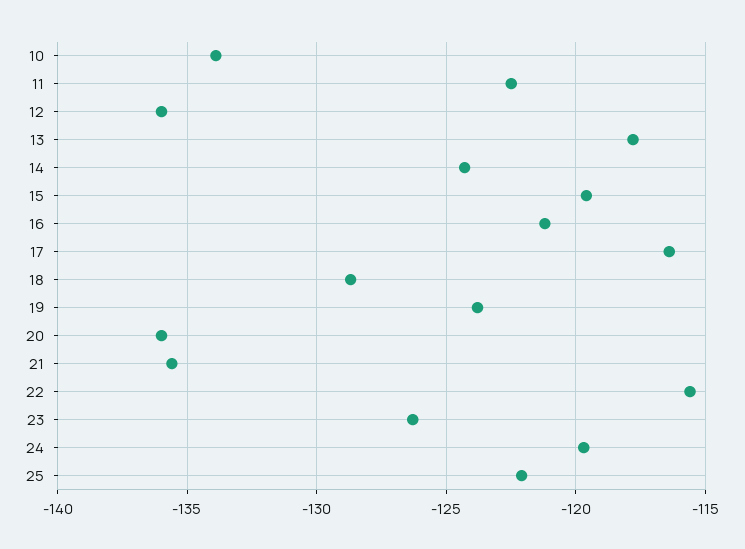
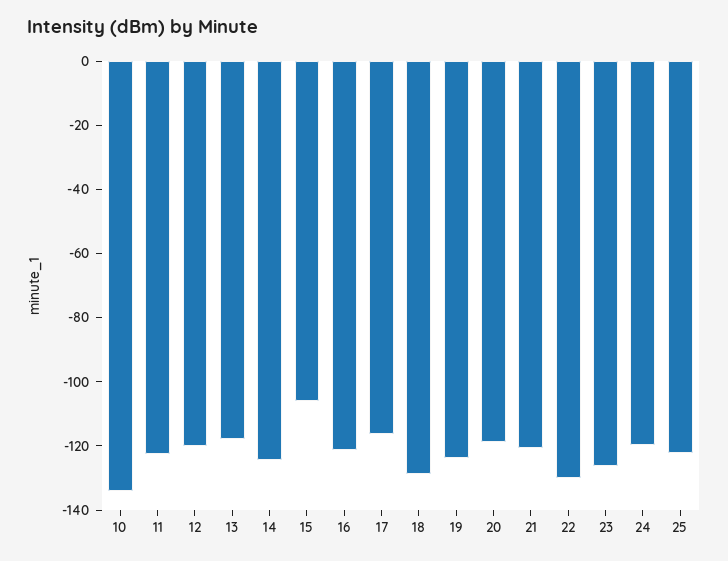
  {
    "10": -134,
    "11": -122.5,
-   "12": -136,
+   "12": -120,
    "13": -118,
    "14": -124.5,
-   "15": -119.5,
+   "15": -105,
    "16": -121,
    "17": -116.5,
    "18": -128.5,
    "19": -124,
-   "20": -136,
+   "20": -120,
-   "21": -135.5,
+   "21": -120,
-   "22": -115.5,
+   "22": -130,
    "23": -126.5,
    "24": -119.5,
    "25": -122
  }

